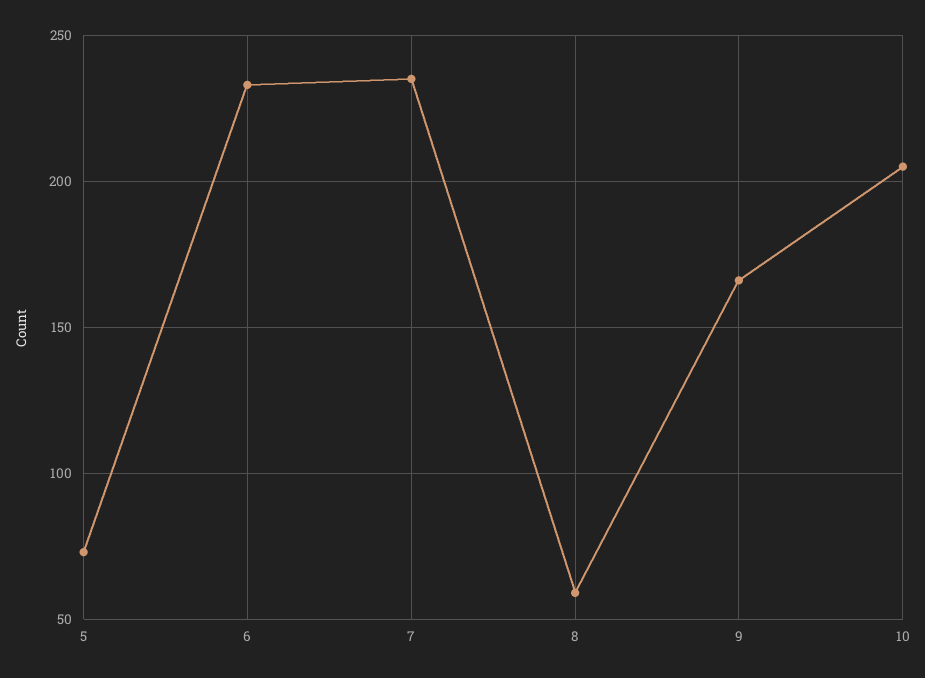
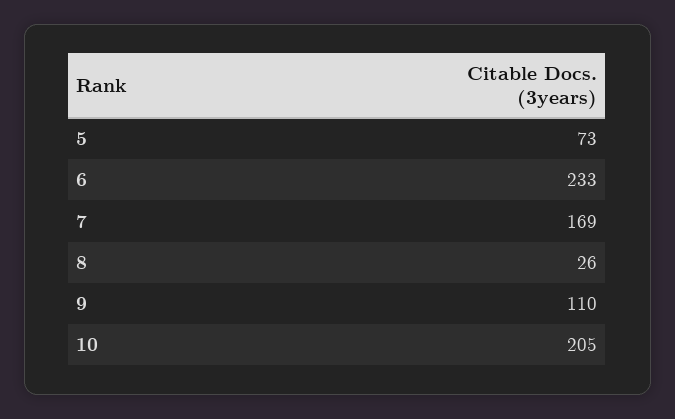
  {
    "5": 73,
    "6": 233,
-   "7": 235,
+   "7": 169,
-   "8": 60,
+   "8": 26,
-   "9": 165,
+   "9": 110,
    "10": 205
  }

